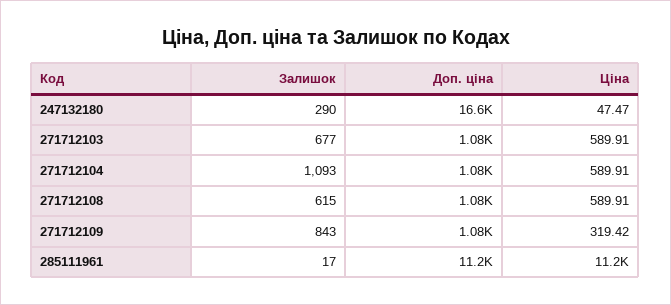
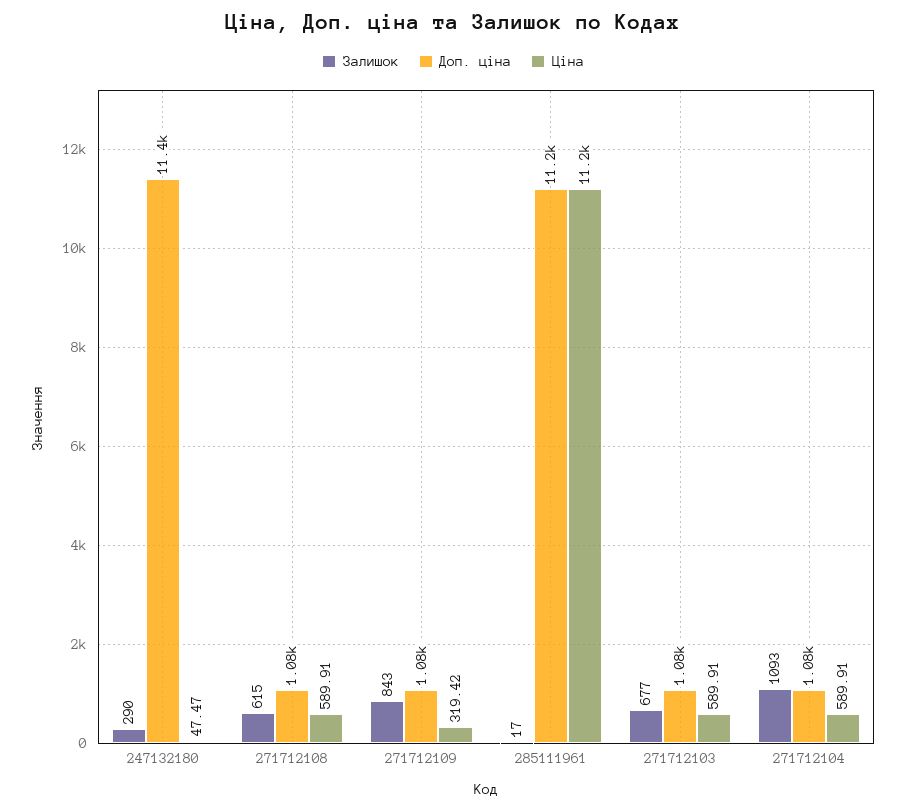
  {
    "Залишок": {
      "247132180": 290,
      "271712103": 677,
      "271712104": 1093,
      "271712108": 615,
      "271712109": 843,
      "285111961": 17
    },
    "Доп. ціна": {
-     "247132180": 16600,
+     "247132180": 11400,
      "271712103": 1080,
      "271712104": 1080,
      "271712108": 1080,
      "271712109": 1080,
      "285111961": 11200
    },
    "Ціна": {
      "247132180": 47.47,
      "271712103": 589.91,
      "271712104": 589.91,
      "271712108": 589.91,
      "271712109": 319.42,
      "285111961": 11200
    }
  }

